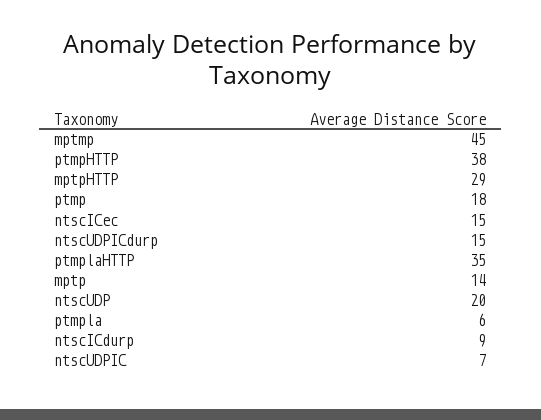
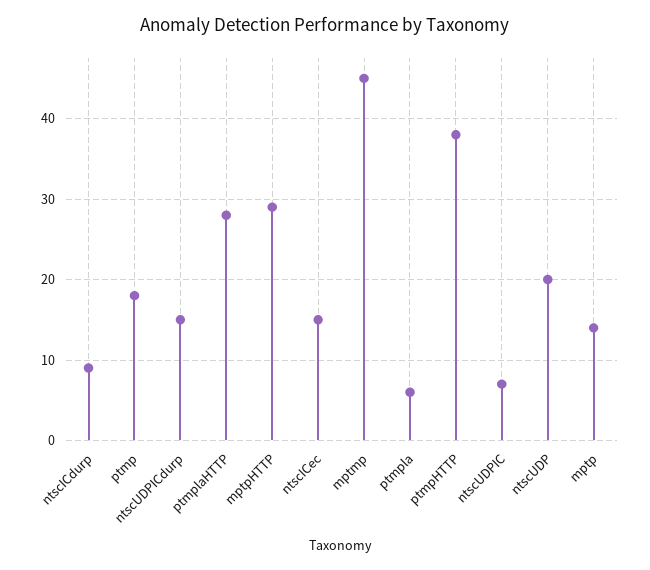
  {
    "mptmp": 45,
    "ptmpHTTP": 38,
    "mptpHTTP": 29,
    "ptmp": 18,
    "ntscICec": 15,
    "ntscUDPICdurp": 15,
-   "ptmplaHTTP": 35,
+   "ptmplaHTTP": 28,
    "mptp": 14,
    "ntscUDP": 20,
    "ptmpla": 6,
    "ntscICdurp": 9,
    "ntscUDPIC": 7
  }

